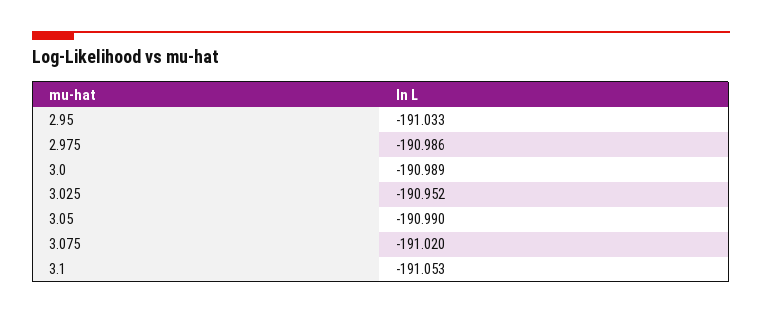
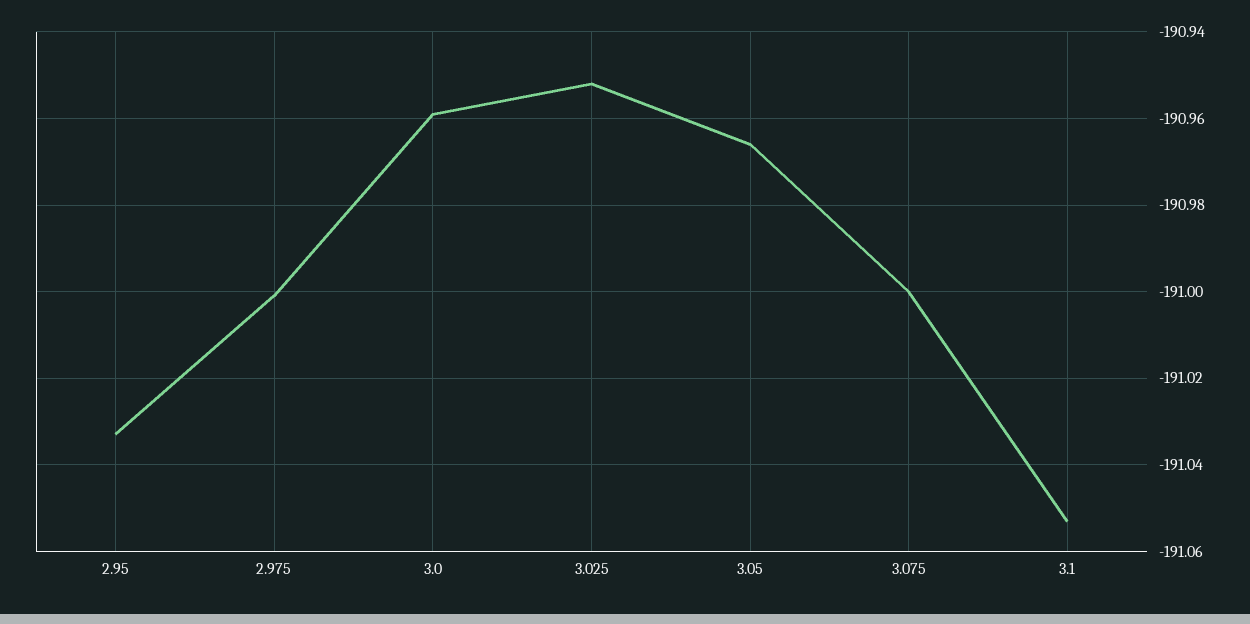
  {
    "2.95": -191.033,
-   "2.975": -190.986,
+   "2.975": -191,
-   "3.0": -190.989,
+   "3.0": -190.96,
    "3.025": -190.952,
-   "3.05": -190.99,
+   "3.05": -190.965,
-   "3.075": -191.02,
+   "3.075": -191,
    "3.1": -191.053
  }

